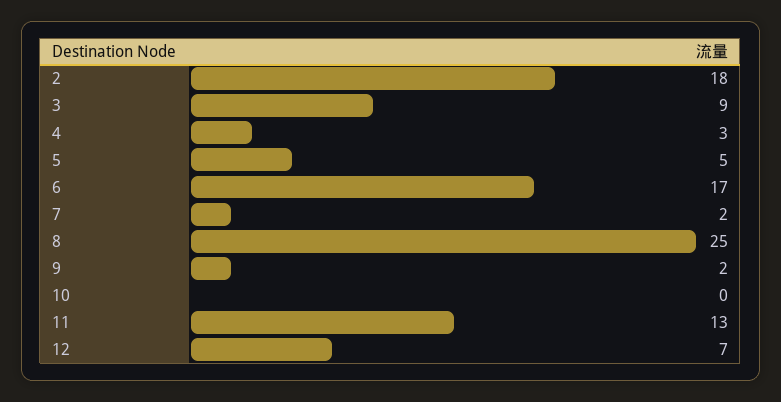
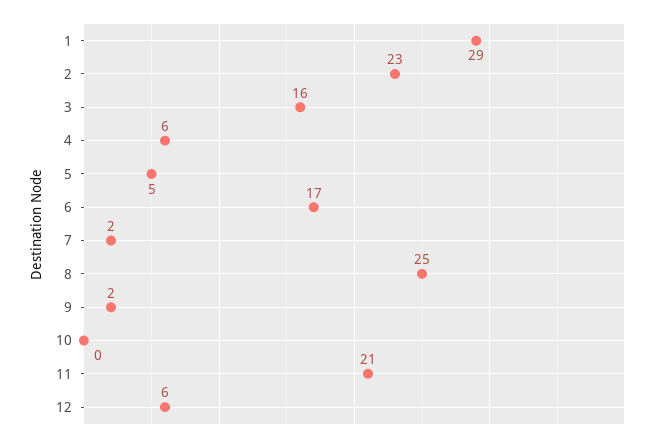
  {
-   "2": 18,
+   "2": 23,
-   "3": 9,
+   "3": 16,
-   "4": 3,
+   "4": 6,
    "5": 5,
    "6": 17,
    "7": 2,
    "8": 25,
    "9": 2,
    "10": 0,
-   "11": 13,
+   "11": 21,
-   "12": 7
+   "12": 6,
+   "1": 29
  }

